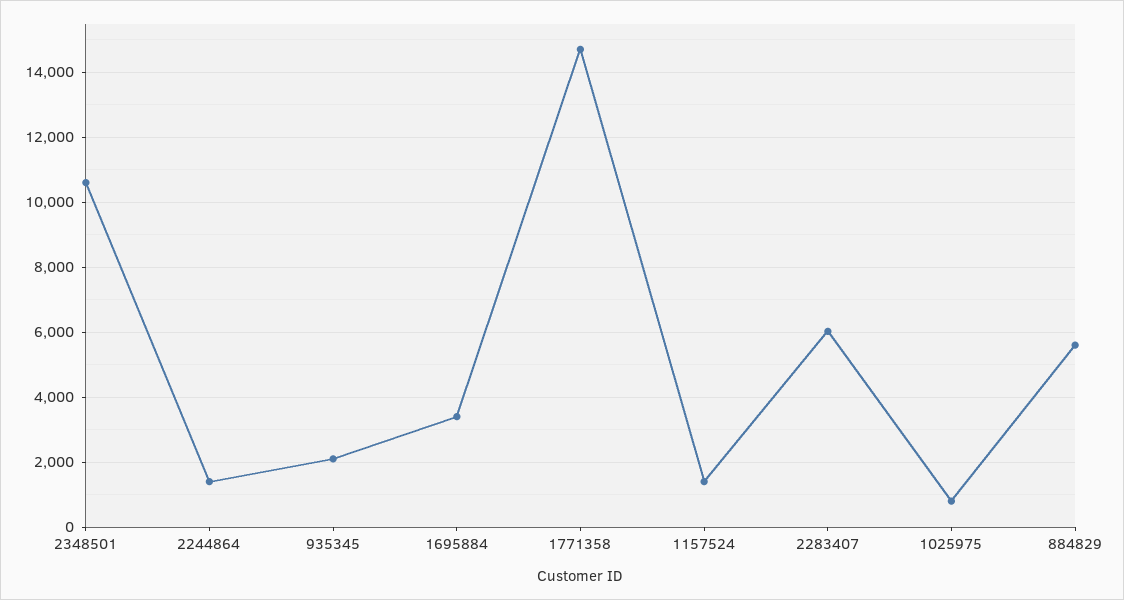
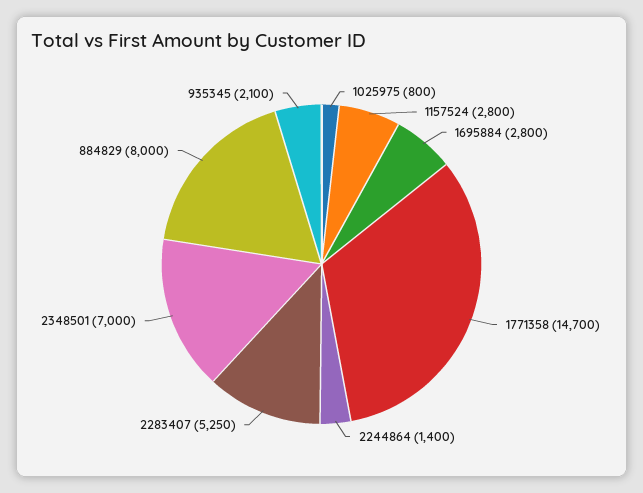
  {
-   "2348501": 10600,
+   "2348501": 7000,
    "2244864": 1400,
    "935345": 2100,
-   "1695884": 3400,
+   "1695884": 2800,
    "1771358": 14700,
-   "1157524": 1400,
+   "1157524": 2800,
-   "2283407": 6000,
+   "2283407": 5250,
    "1025975": 800,
-   "884829": 5600
+   "884829": 8000
  }

